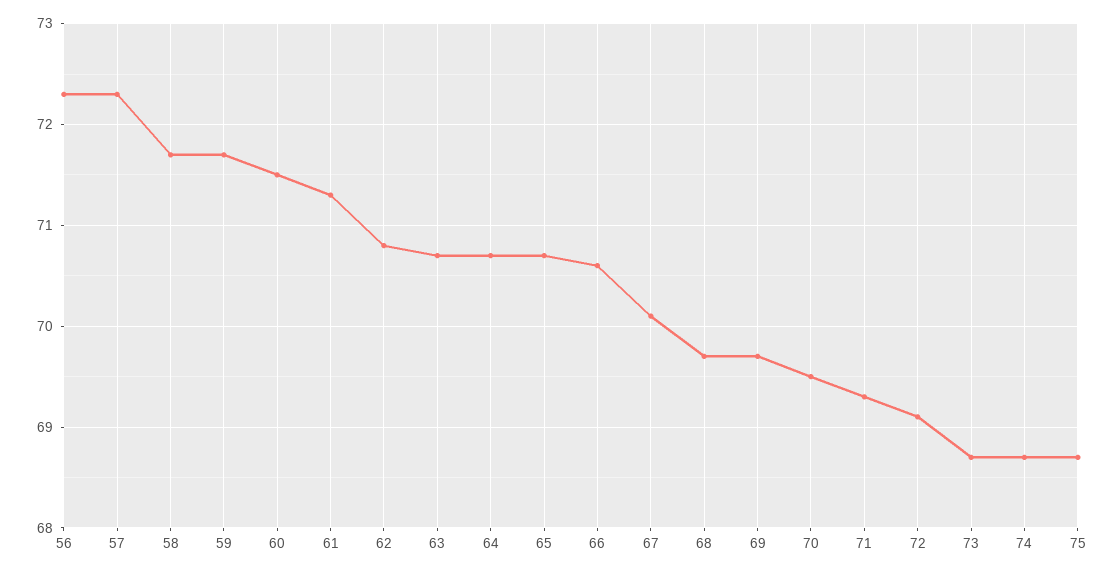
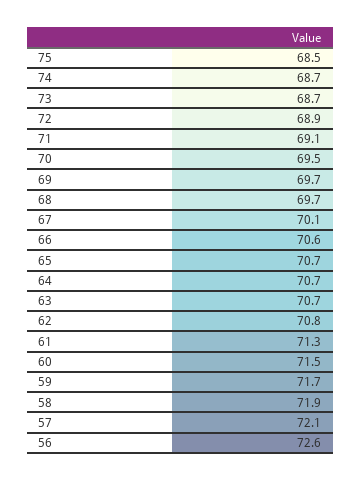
  {
-   "56": 72.3,
+   "56": 72.6,
-   "57": 72.3,
+   "57": 72.1,
-   "58": 71.7,
+   "58": 71.9,
    "59": 71.7,
    "60": 71.5,
    "61": 71.3,
    "62": 70.8,
    "63": 70.7,
    "64": 70.7,
    "65": 70.7,
    "66": 70.6,
    "67": 70.1,
    "68": 69.7,
    "69": 69.7,
    "70": 69.5,
-   "71": 69.3,
+   "71": 69.1,
-   "72": 69.1,
+   "72": 68.9,
    "73": 68.7,
    "74": 68.7,
-   "75": 68.7
+   "75": 68.5
  }

